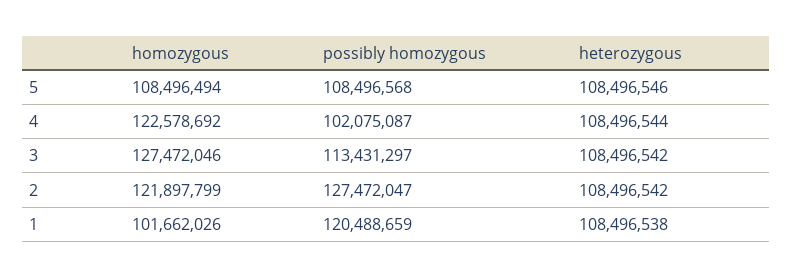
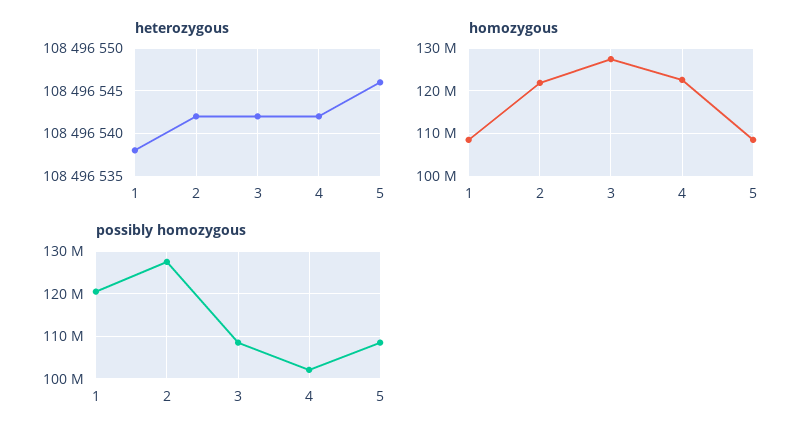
  {
    "homozygous": {
      "5": 108496494,
      "4": 122578692,
      "3": 127472046,
      "2": 121897799,
-     "1": 101662026
+     "1": 108000000
    },
    "possibly homozygous": {
      "5": 108496568,
      "4": 102075087,
-     "3": 113431297,
+     "3": 108000000,
      "2": 127472047,
      "1": 120488659
    },
    "heterozygous": {
      "5": 108496546,
-     "4": 108496544,
+     "4": 108496542,
      "3": 108496542,
      "2": 108496542,
      "1": 108496538
    }
  }

